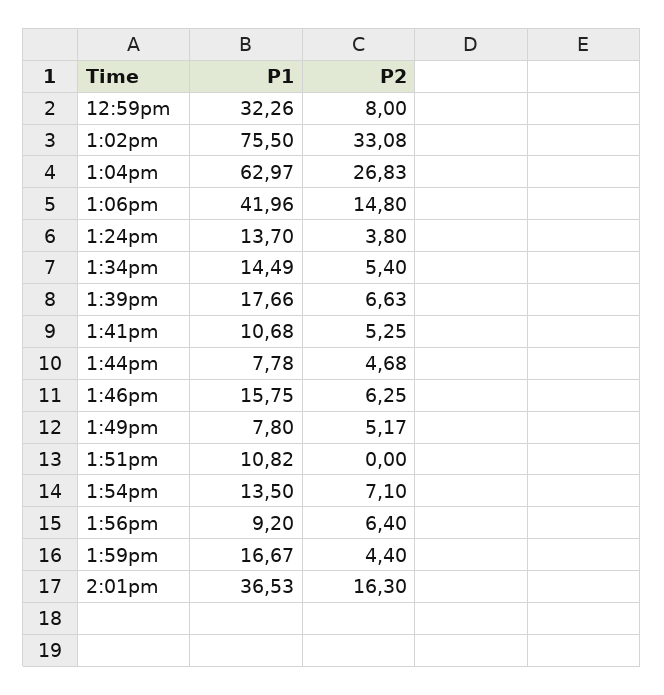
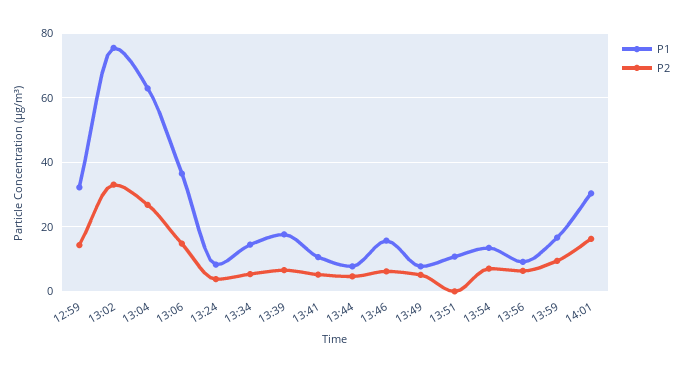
  {
    "P1": {
      "12:59pm": 32.26,
      "1:02pm": 75.5,
      "1:04pm": 62.97,
-     "1:06pm": 41.96,
+     "1:06pm": 36,
-     "1:24pm": 13.7,
+     "1:24pm": 8,
      "1:34pm": 14.49,
      "1:39pm": 17.66,
      "1:41pm": 10.68,
      "1:44pm": 7.78,
      "1:46pm": 15.75,
      "1:49pm": 7.8,
      "1:51pm": 10.82,
      "1:54pm": 13.5,
      "1:56pm": 9.2,
      "1:59pm": 16.67,
-     "2:01pm": 36.53
+     "2:01pm": 30
    },
    "P2": {
-     "12:59pm": 8,
+     "12:59pm": 14,
      "1:02pm": 33.08,
      "1:04pm": 26.83,
      "1:06pm": 14.8,
      "1:24pm": 3.8,
      "1:34pm": 5.4,
      "1:39pm": 6.63,
      "1:41pm": 5.25,
      "1:44pm": 4.68,
      "1:46pm": 6.25,
      "1:49pm": 5.17,
      "1:51pm": 0,
      "1:54pm": 7.1,
      "1:56pm": 6.4,
-     "1:59pm": 4.4,
+     "1:59pm": 10,
      "2:01pm": 16.3
    }
  }

